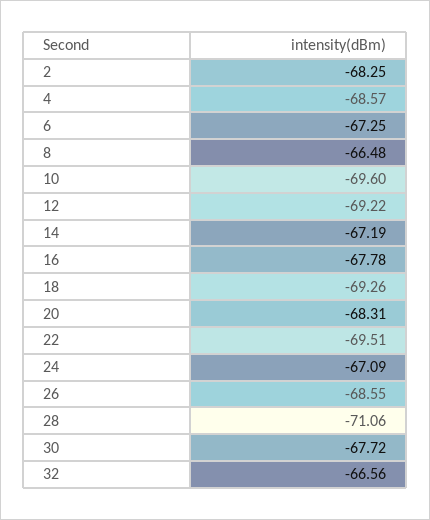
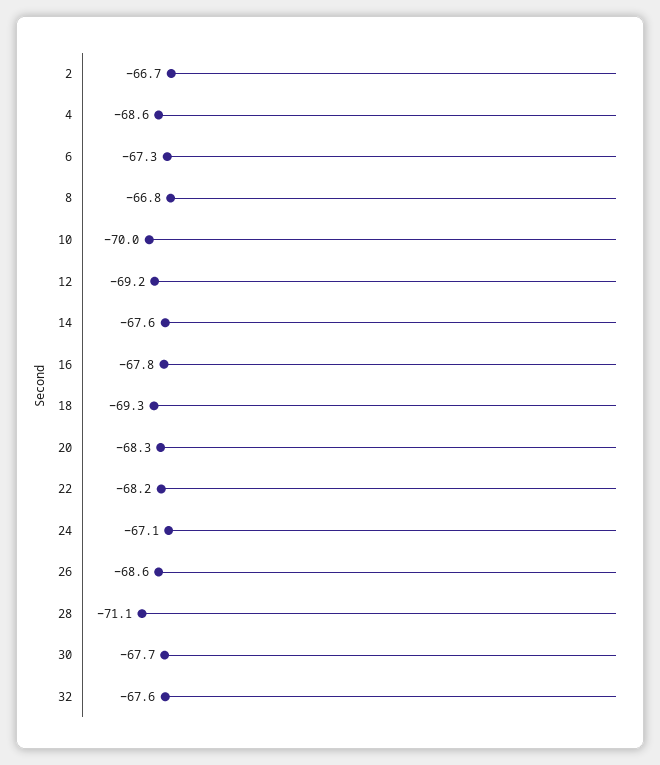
  {
-   "2": -68.25,
+   "2": -66.7,
    "4": -68.57,
    "6": -67.25,
-   "8": -66.48,
+   "8": -66.8,
-   "10": -69.6,
+   "10": -70,
    "12": -69.22,
-   "14": -67.19,
+   "14": -67.6,
    "16": -67.78,
    "18": -69.26,
    "20": -68.31,
-   "22": -69.51,
+   "22": -68.2,
    "24": -67.09,
    "26": -68.55,
    "28": -71.06,
    "30": -67.72,
-   "32": -66.56
+   "32": -67.6
  }

